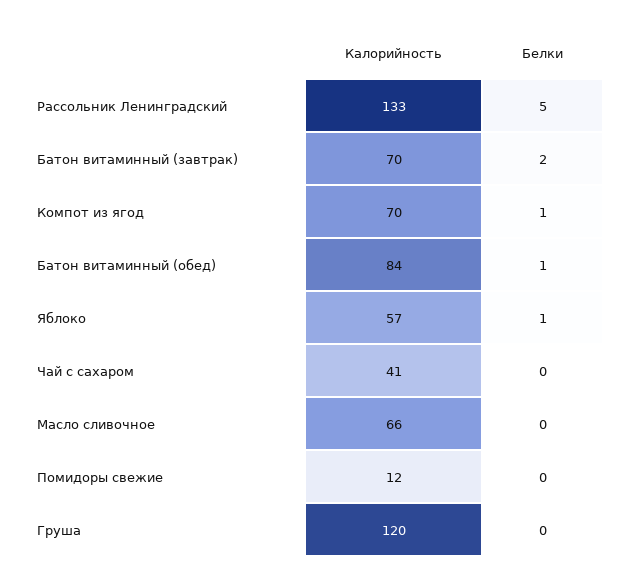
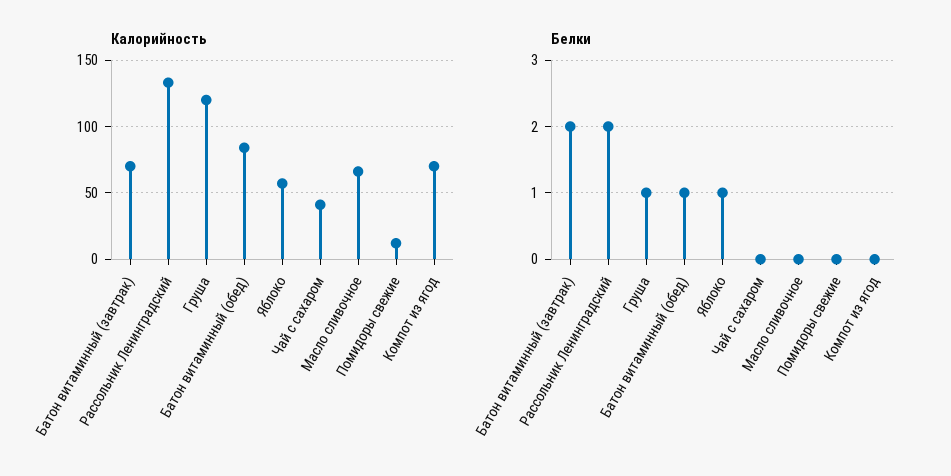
  {
    "Калорийность": {
      "Рассольник Ленинградский": 133,
      "Батон витаминный (завтрак)": 70,
      "Компот из ягод": 70,
      "Батон витаминный (обед)": 84,
      "Яблоко": 57,
      "Чай с сахаром": 41,
      "Масло сливочное": 66,
      "Помидоры свежие": 12,
      "Груша": 120
    },
    "Белки": {
-     "Рассольник Ленинградский": 5,
+     "Рассольник Ленинградский": 2,
      "Батон витаминный (завтрак)": 2,
-     "Компот из ягод": 1,
+     "Компот из ягод": 0,
      "Батон витаминный (обед)": 1,
      "Яблоко": 1,
      "Чай с сахаром": 0,
      "Масло сливочное": 0,
      "Помидоры свежие": 0,
-     "Груша": 0
+     "Груша": 1
    }
  }

